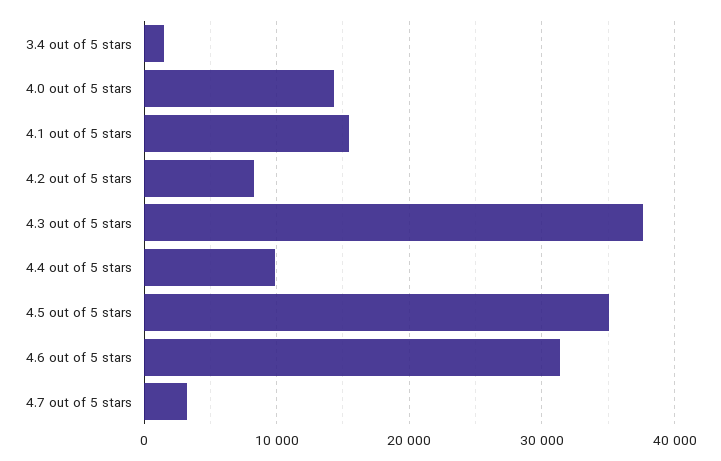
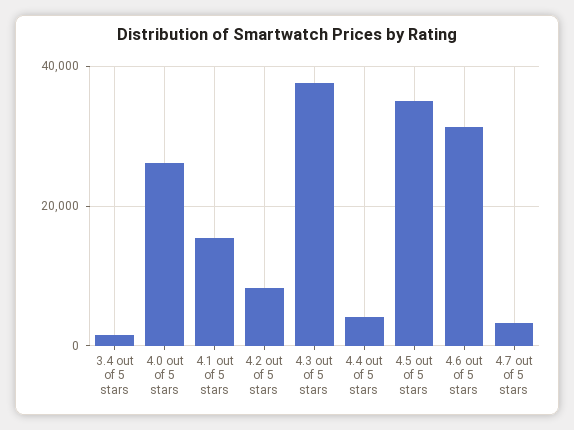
  {
    "3.4 out of 5 stars": 1000,
-   "4.0 out of 5 stars": 14000,
+   "4.0 out of 5 stars": 26000,
    "4.1 out of 5 stars": 15000,
    "4.2 out of 5 stars": 8000,
    "4.3 out of 5 stars": 38000,
-   "4.4 out of 5 stars": 10000,
+   "4.4 out of 5 stars": 4000,
    "4.5 out of 5 stars": 35000,
    "4.6 out of 5 stars": 31000,
    "4.7 out of 5 stars": 3000
  }

